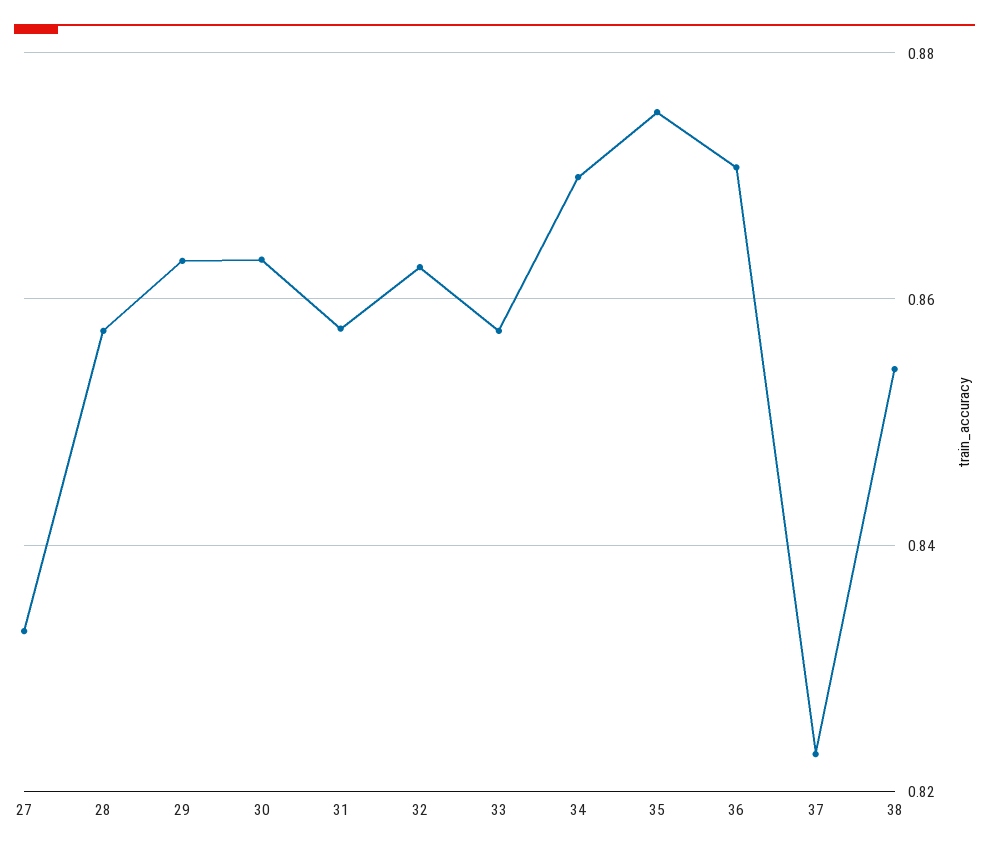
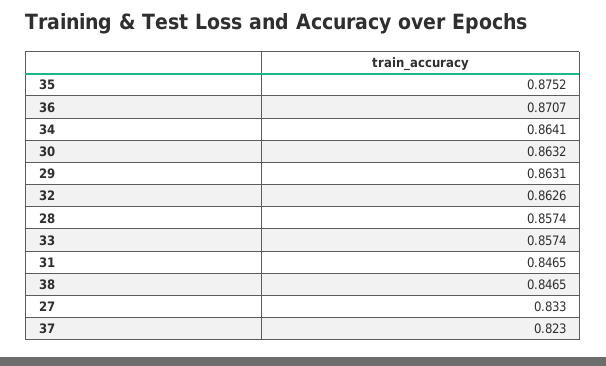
  {
    "27": 0.833,
    "28": 0.8574,
    "29": 0.8631,
    "30": 0.8632,
-   "31": 0.858,
+   "31": 0.8465,
    "32": 0.8626,
    "33": 0.8574,
-   "34": 0.87,
+   "34": 0.8641,
    "35": 0.8752,
    "36": 0.8707,
    "37": 0.823,
-   "38": 0.854
+   "38": 0.8465
  }

